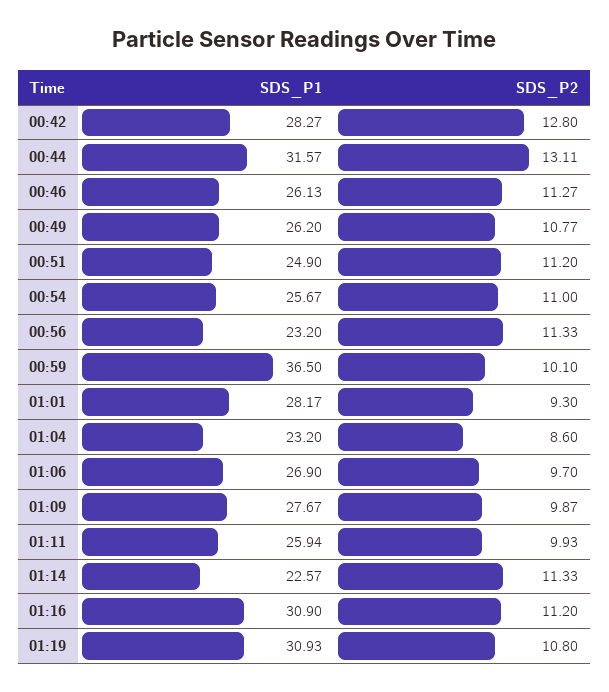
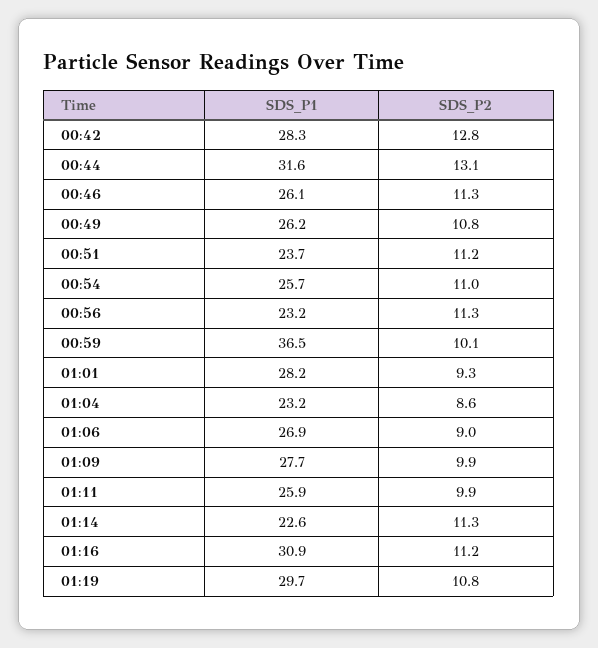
  {
    "SDS_P1": {
      "00:42": 28.27,
      "00:44": 31.57,
      "00:46": 26.13,
      "00:49": 26.2,
-     "00:51": 24.9,
+     "00:51": 23.7,
      "00:54": 25.67,
      "00:56": 23.2,
      "00:59": 36.5,
      "01:01": 28.17,
      "01:04": 23.2,
      "01:06": 26.9,
      "01:09": 27.67,
      "01:11": 25.94,
      "01:14": 22.57,
      "01:16": 30.9,
-     "01:19": 30.93
+     "01:19": 29.7
    },
    "SDS_P2": {
      "00:42": 12.8,
      "00:44": 13.11,
      "00:46": 11.27,
      "00:49": 10.77,
      "00:51": 11.2,
      "00:54": 11,
      "00:56": 11.33,
      "00:59": 10.1,
      "01:01": 9.3,
      "01:04": 8.6,
-     "01:06": 9.7,
+     "01:06": 9,
      "01:09": 9.87,
      "01:11": 9.93,
      "01:14": 11.33,
      "01:16": 11.2,
      "01:19": 10.8
    }
  }

